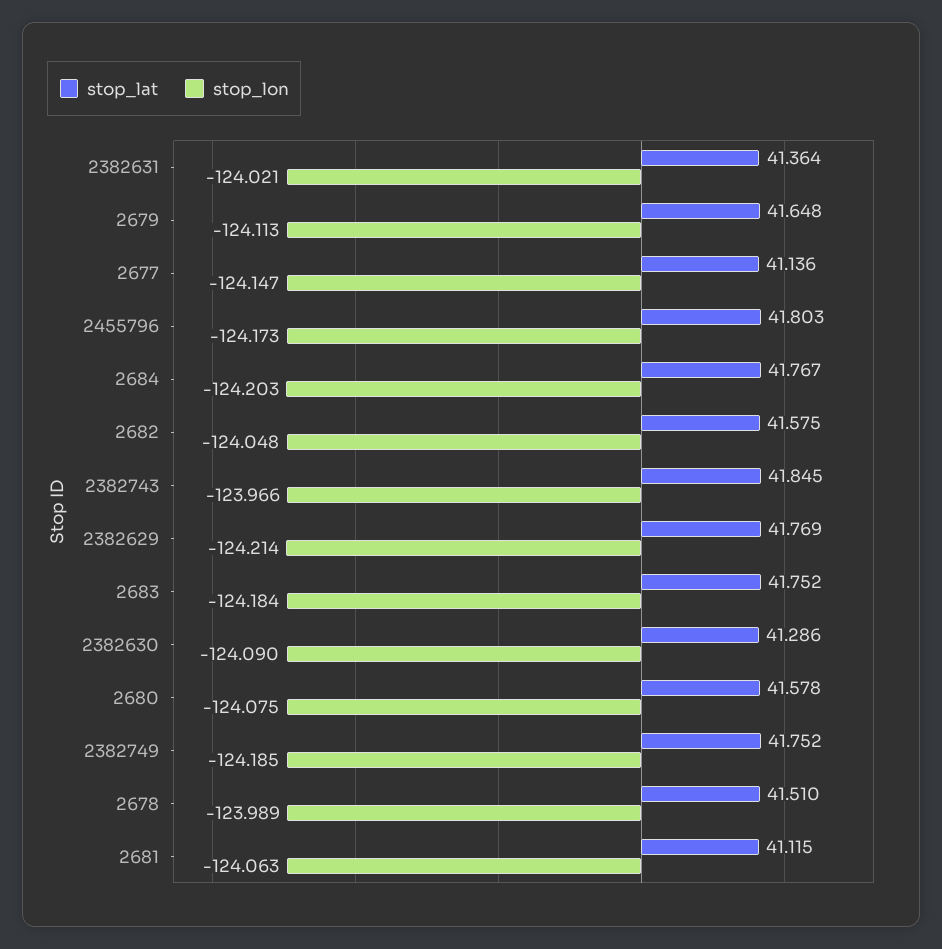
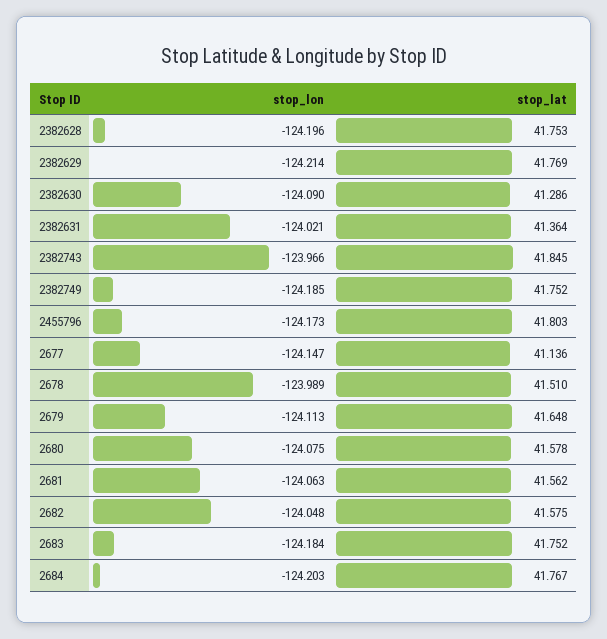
  {
    "stop_lat": {
      "2382631": 41.364,
      "2679": 41.648,
      "2677": 41.136,
      "2455796": 41.803,
      "2684": 41.767,
      "2682": 41.575,
      "2382743": 41.845,
      "2382629": 41.769,
      "2683": 41.752,
      "2382630": 41.286,
      "2680": 41.578,
      "2382749": 41.752,
      "2678": 41.51,
-     "2681": 41.115
+     "2681": 41.562,
+     "2382628": 41.753
    },
    "stop_lon": {
      "2382631": -124.021,
      "2679": -124.113,
      "2677": -124.147,
      "2455796": -124.173,
      "2684": -124.203,
      "2682": -124.048,
      "2382743": -123.966,
      "2382629": -124.214,
      "2683": -124.184,
      "2382630": -124.09,
      "2680": -124.075,
      "2382749": -124.185,
      "2678": -123.989,
-     "2681": -124.063
+     "2681": -124.063,
+     "2382628": -124.196
    }
  }

